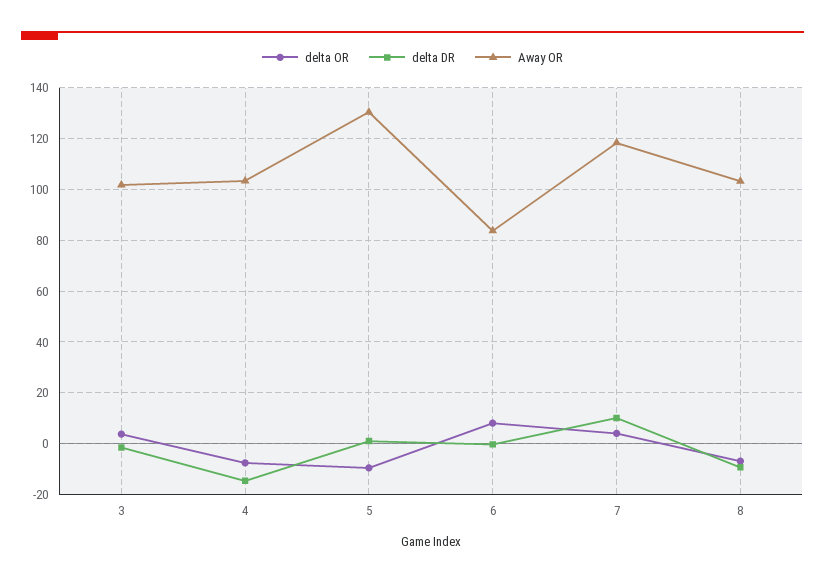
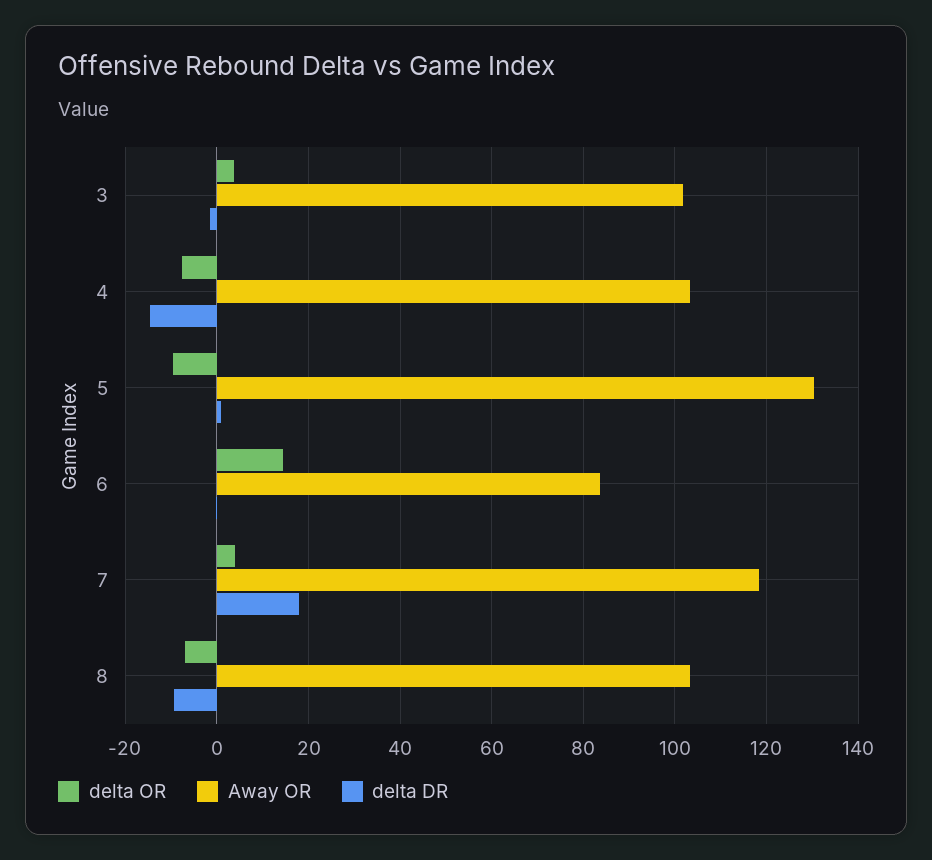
  {
    "delta OR": {
      "3": 4,
      "4": -8,
      "5": -10,
-     "6": 7.5,
+     "6": 14,
      "7": 4,
      "8": -6
    },
    "delta DR": {
      "3": -2,
      "4": -14,
      "5": 2,
      "6": 0,
-     "7": 10,
+     "7": 18,
      "8": -10
    },
    "Away OR": {
      "3": 102,
      "4": 104,
      "5": 130,
      "6": 84,
      "7": 118,
      "8": 104
    }
  }

